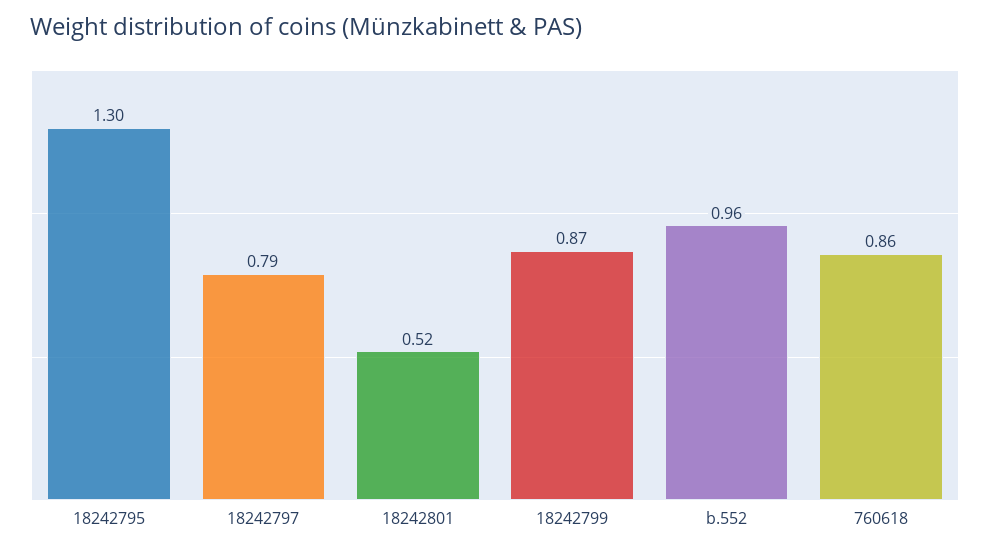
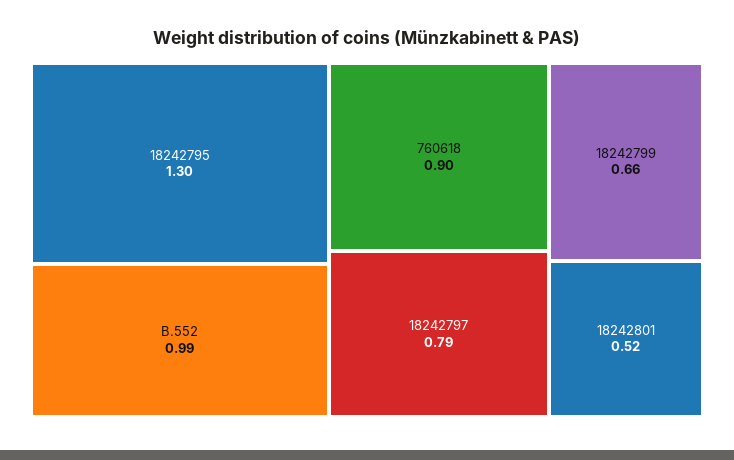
  {
    "18242795": 1.3,
    "18242797": 0.79,
    "18242801": 0.52,
-   "18242799": 0.87,
+   "18242799": 0.66,
-   "b.552": 0.96,
+   "b.552": 0.99,
-   "760618": 0.86
+   "760618": 0.9
  }

